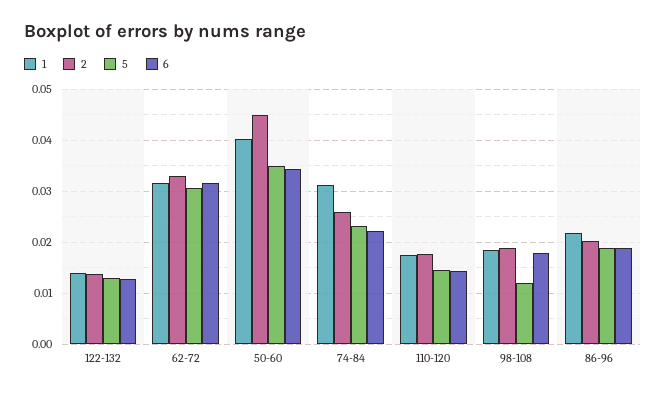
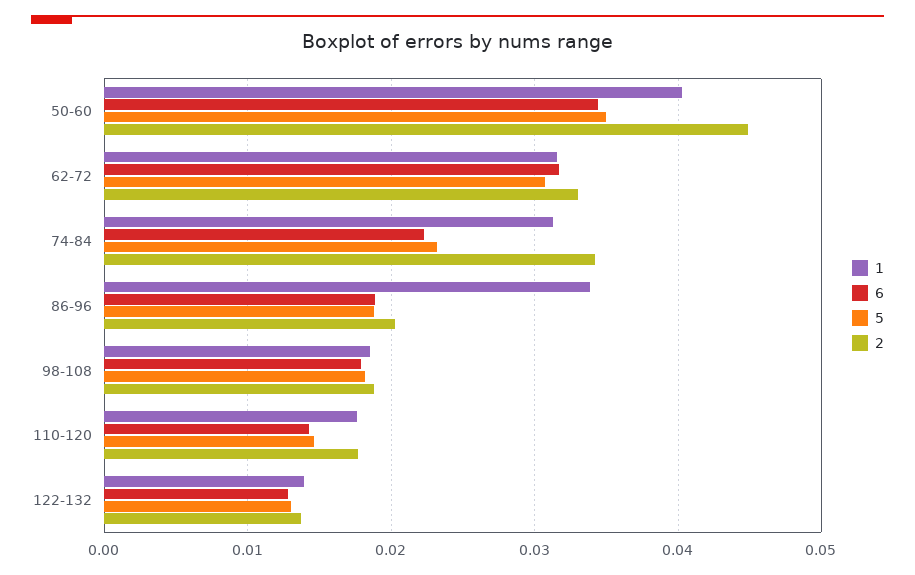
  {
    "1": {
      "122-132": 0.014,
      "62-72": 0.032,
      "50-60": 0.04,
      "74-84": 0.031,
      "110-120": 0.018,
      "98-108": 0.019,
-     "86-96": 0.022
+     "86-96": 0.034
    },
    "2": {
      "122-132": 0.014,
      "62-72": 0.033,
      "50-60": 0.045,
-     "74-84": 0.026,
+     "74-84": 0.034,
      "110-120": 0.018,
      "98-108": 0.019,
      "86-96": 0.02
    },
    "5": {
      "122-132": 0.013,
      "62-72": 0.031,
      "50-60": 0.035,
      "74-84": 0.023,
      "110-120": 0.015,
-     "98-108": 0.012,
+     "98-108": 0.018,
      "86-96": 0.019
    },
    "6": {
      "122-132": 0.013,
      "62-72": 0.032,
      "50-60": 0.034,
      "74-84": 0.022,
      "110-120": 0.014,
      "98-108": 0.018,
      "86-96": 0.019
    }
  }

